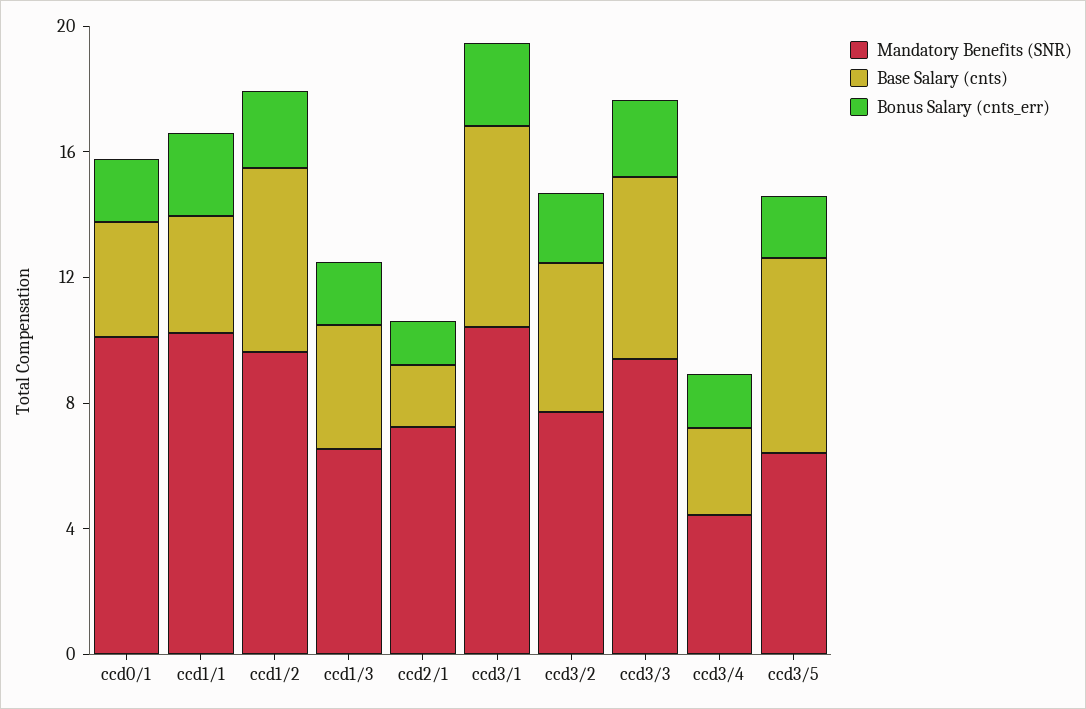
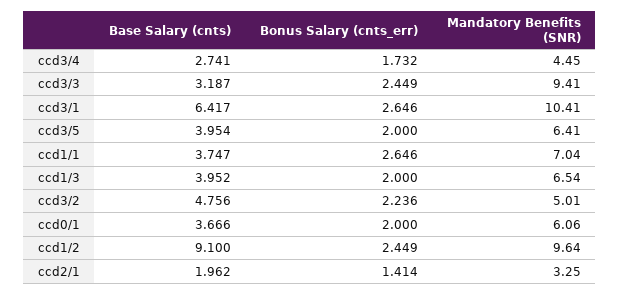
  {
    "Mandatory Benefits (SNR)": {
-     "ccd0/1": 10,
+     "ccd0/1": 6.06,
-     "ccd1/1": 10,
+     "ccd1/1": 7.04,
      "ccd1/2": 9.64,
      "ccd1/3": 6.54,
-     "ccd2/1": 7,
+     "ccd2/1": 3.25,
      "ccd3/1": 10.41,
-     "ccd3/2": 8,
+     "ccd3/2": 5.01,
      "ccd3/3": 9.41,
      "ccd3/4": 4.45,
      "ccd3/5": 6.41
    },
    "Base Salary (cnts)": {
      "ccd0/1": 3.666,
      "ccd1/1": 3.747,
-     "ccd1/2": 6,
+     "ccd1/2": 9.1,
      "ccd1/3": 3.952,
      "ccd2/1": 1.962,
      "ccd3/1": 6.417,
      "ccd3/2": 4.756,
-     "ccd3/3": 6,
+     "ccd3/3": 3.187,
      "ccd3/4": 2.741,
-     "ccd3/5": 6
+     "ccd3/5": 3.954
    },
    "Bonus Salary (cnts_err)": {
      "ccd0/1": 2,
      "ccd1/1": 2.646,
      "ccd1/2": 2.449,
      "ccd1/3": 2,
      "ccd2/1": 1.414,
      "ccd3/1": 2.646,
      "ccd3/2": 2.236,
      "ccd3/3": 2.449,
      "ccd3/4": 1.732,
      "ccd3/5": 2
    }
  }

